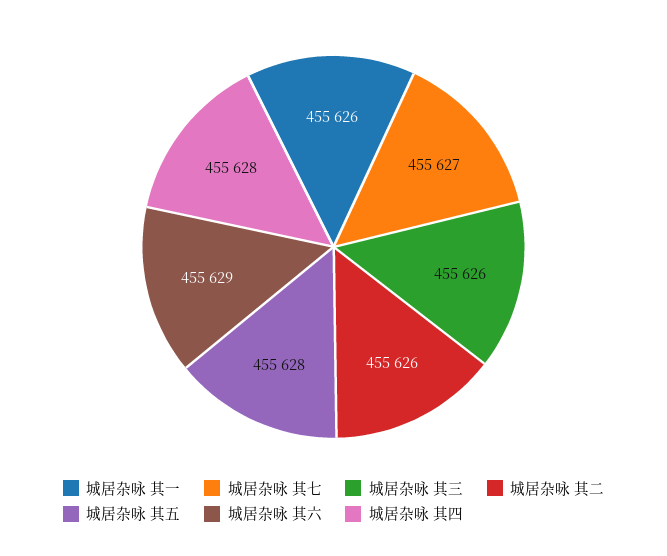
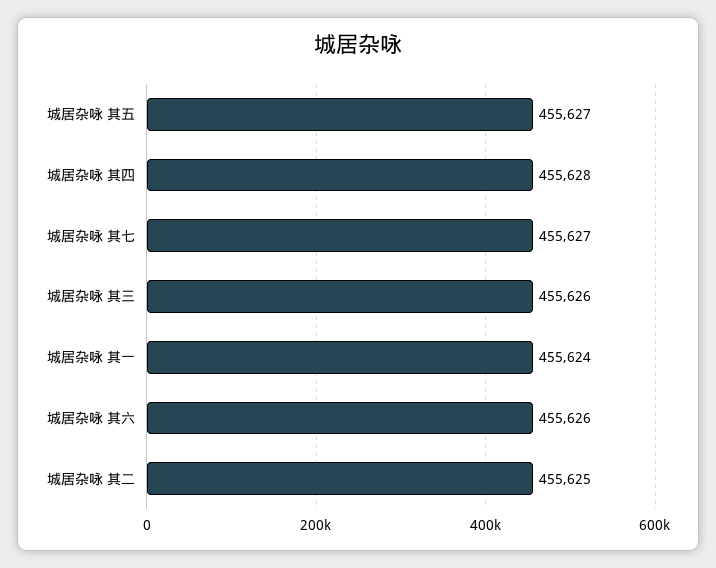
  {
-   "城居杂咏 其一": 455626,
+   "城居杂咏 其一": 455624,
    "城居杂咏 其七": 455627,
    "城居杂咏 其三": 455626,
-   "城居杂咏 其二": 455626,
+   "城居杂咏 其二": 455625,
-   "城居杂咏 其五": 455628,
+   "城居杂咏 其五": 455627,
-   "城居杂咏 其六": 455629,
+   "城居杂咏 其六": 455626,
    "城居杂咏 其四": 455628
  }

